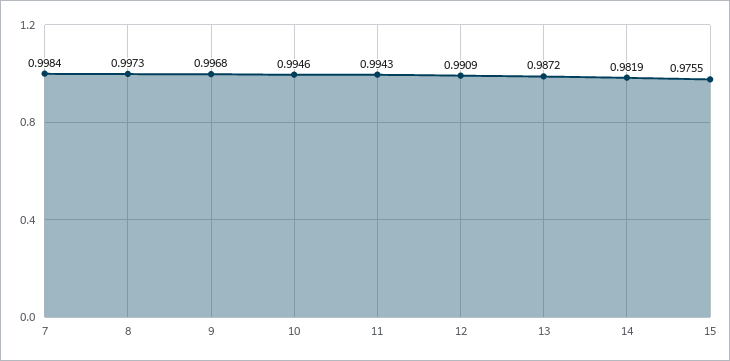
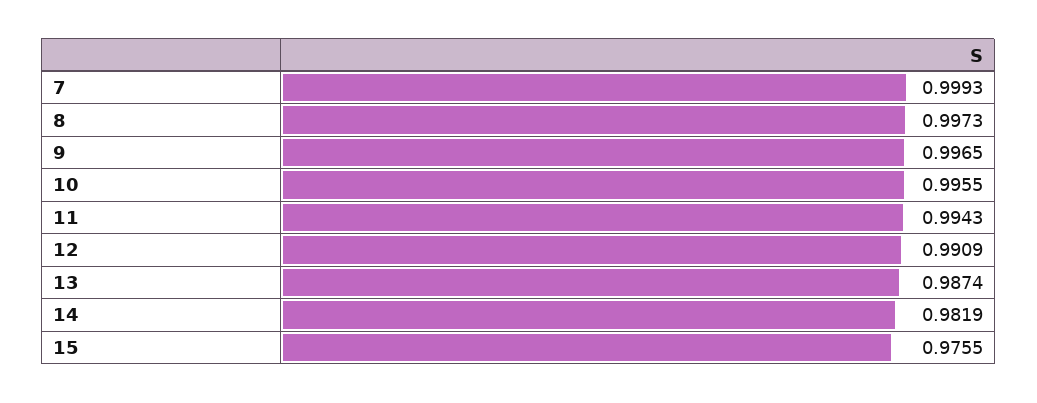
  {
-   "7": 0.9984,
+   "7": 0.9993,
    "8": 0.9973,
-   "9": 0.9968,
+   "9": 0.9965,
-   "10": 0.9946,
+   "10": 0.9955,
    "11": 0.9943,
    "12": 0.9909,
-   "13": 0.9872,
+   "13": 0.9874,
    "14": 0.9819,
    "15": 0.9755
  }

